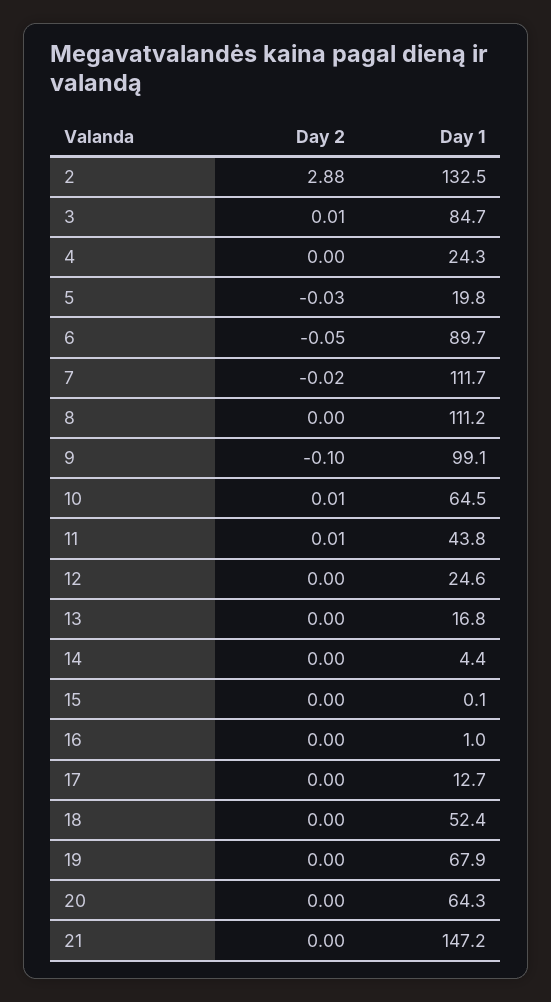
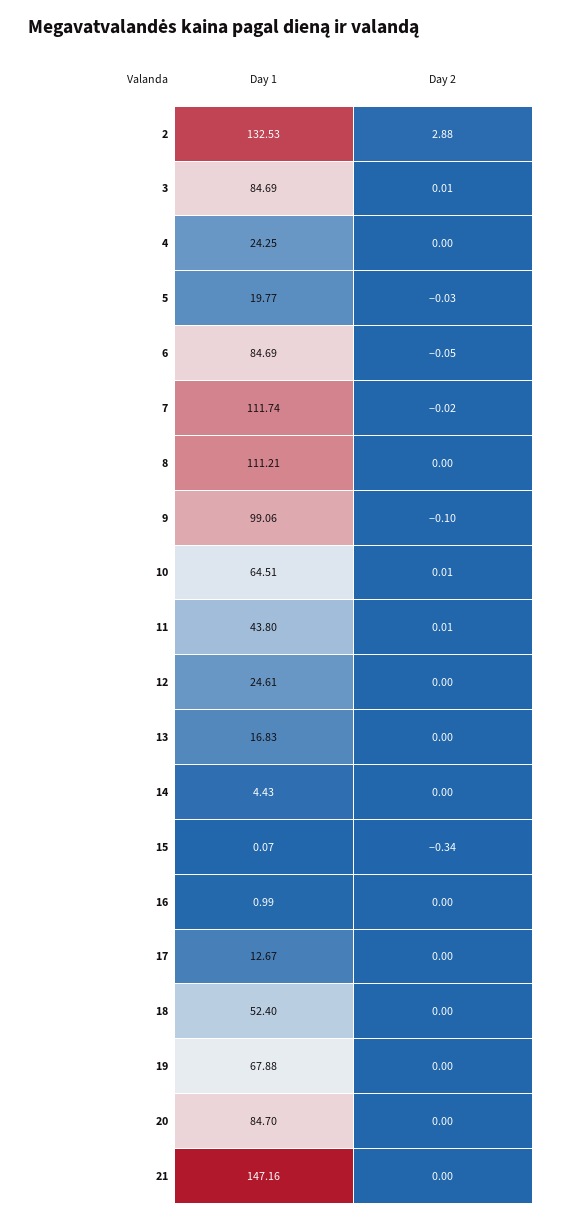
  {
    "Day 2": {
      "2": 2.88,
      "3": 0.01,
      "4": 0,
      "5": -0.03,
      "6": -0.05,
      "7": -0.02,
      "8": 0,
      "9": -0.1,
      "10": 0.01,
      "11": 0.01,
      "12": 0,
      "13": 0,
      "14": 0,
-     "15": 0,
+     "15": -0.34,
      "16": 0,
      "17": 0,
      "18": 0,
      "19": 0,
      "20": 0,
      "21": 0
    },
    "Day 1": {
      "2": 132.53,
      "3": 84.69,
      "4": 24.25,
      "5": 19.77,
-     "6": 89.7,
+     "6": 84.69,
      "7": 111.74,
      "8": 111.21,
      "9": 99.06,
      "10": 64.51,
      "11": 43.8,
      "12": 24.61,
      "13": 16.83,
      "14": 4.43,
      "15": 0.07,
      "16": 0.99,
      "17": 12.67,
      "18": 52.4,
      "19": 67.88,
-     "20": 64.3,
+     "20": 84.7,
      "21": 147.16
    }
  }

